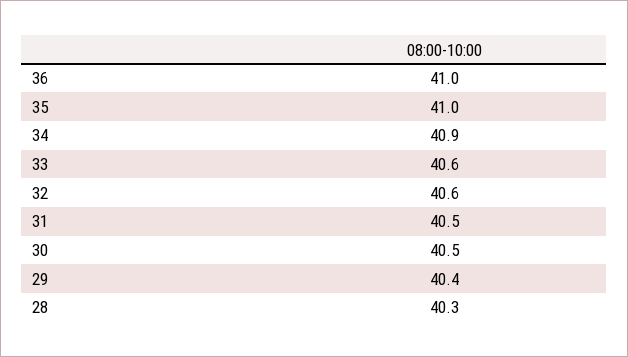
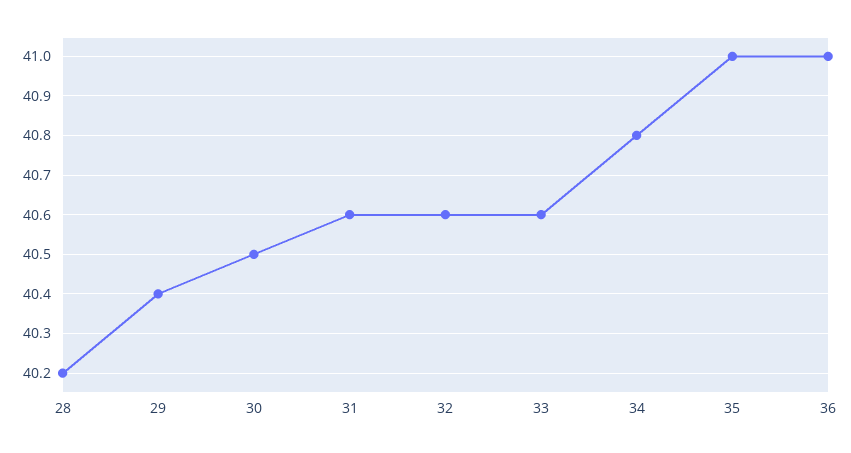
  {
    "36": 41,
    "35": 41,
-   "34": 40.9,
+   "34": 40.8,
    "33": 40.6,
    "32": 40.6,
-   "31": 40.5,
+   "31": 40.6,
    "30": 40.5,
    "29": 40.4,
-   "28": 40.3
+   "28": 40.2
  }

